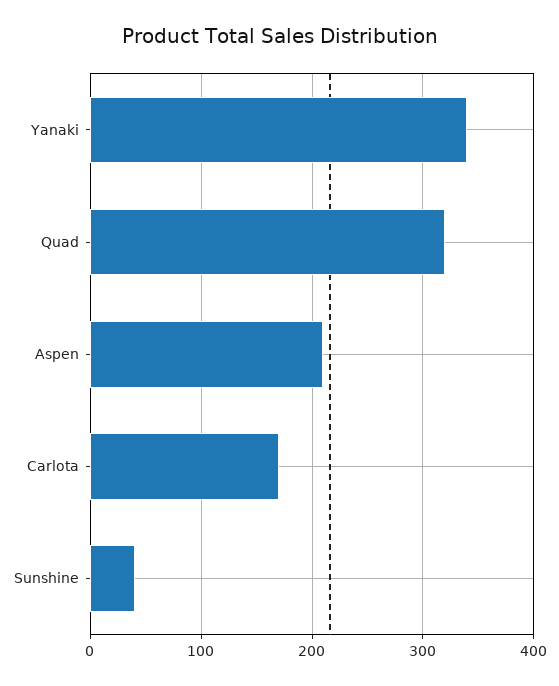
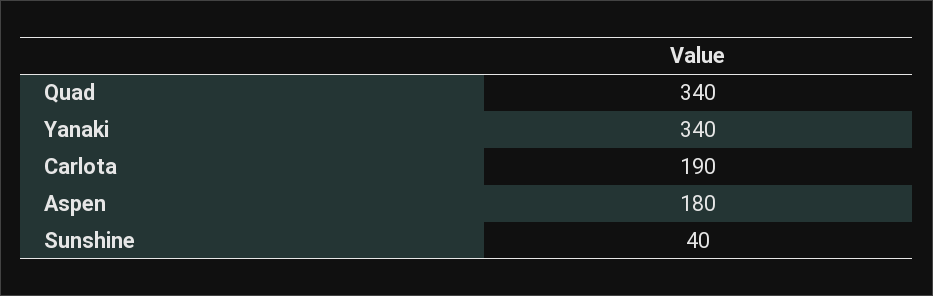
  {
    "Yanaki": 340,
-   "Quad": 320,
+   "Quad": 340,
-   "Aspen": 210,
+   "Aspen": 180,
-   "Carlota": 170,
+   "Carlota": 190,
    "Sunshine": 40
  }

